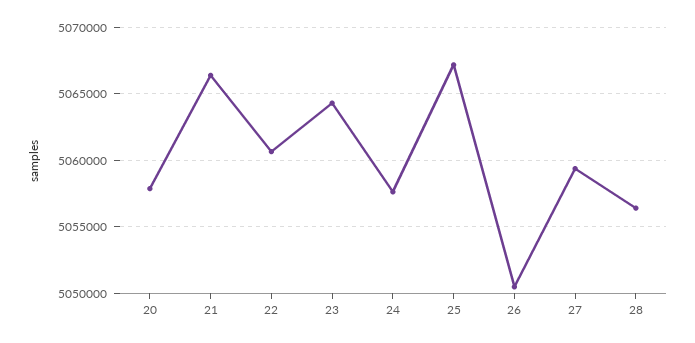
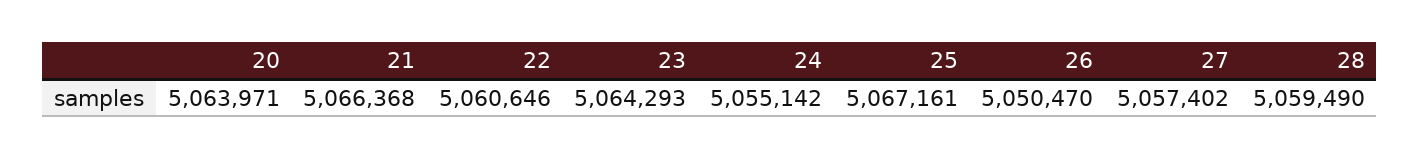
  {
-   "20": 5058000,
+   "20": 5063971,
    "21": 5066368,
    "22": 5060646,
    "23": 5064293,
-   "24": 5057500,
+   "24": 5055142,
    "25": 5067161,
    "26": 5050470,
-   "27": 5059500,
+   "27": 5057402,
-   "28": 5056500
+   "28": 5059490
  }

